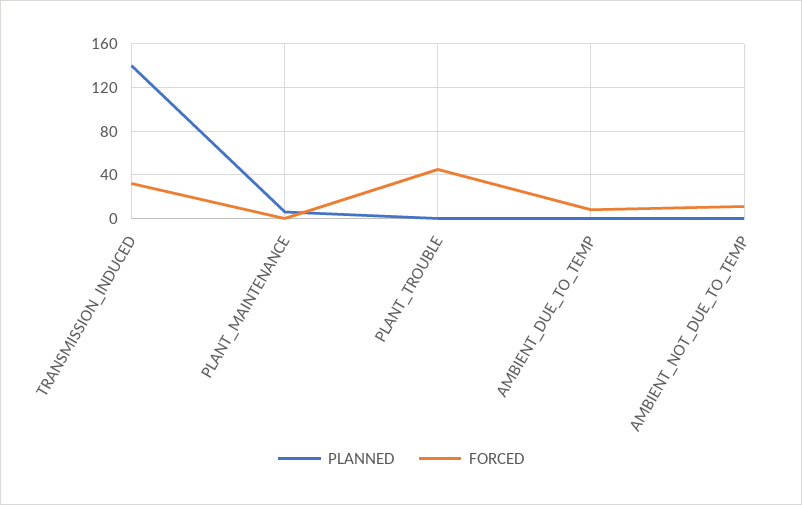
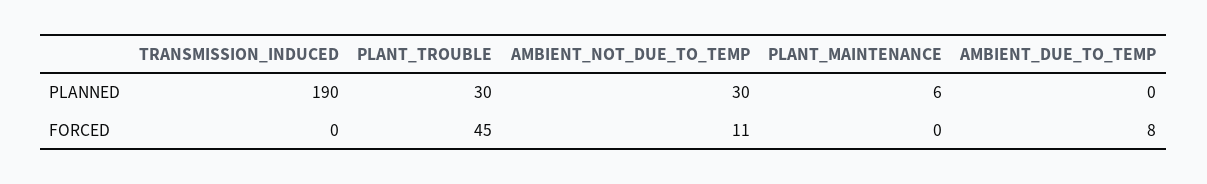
  {
    "PLANNED": {
-     "TRANSMISSION_INDUCED": 140,
+     "TRANSMISSION_INDUCED": 190,
      "PLANT_MAINTENANCE": 6,
-     "PLANT_TROUBLE": 0,
+     "PLANT_TROUBLE": 30,
      "AMBIENT_DUE_TO_TEMP": 0,
-     "AMBIENT_NOT_DUE_TO_TEMP": 0
+     "AMBIENT_NOT_DUE_TO_TEMP": 30
    },
    "FORCED": {
-     "TRANSMISSION_INDUCED": 30,
+     "TRANSMISSION_INDUCED": 0,
      "PLANT_MAINTENANCE": 0,
      "PLANT_TROUBLE": 45,
      "AMBIENT_DUE_TO_TEMP": 8,
      "AMBIENT_NOT_DUE_TO_TEMP": 11
    }
  }

